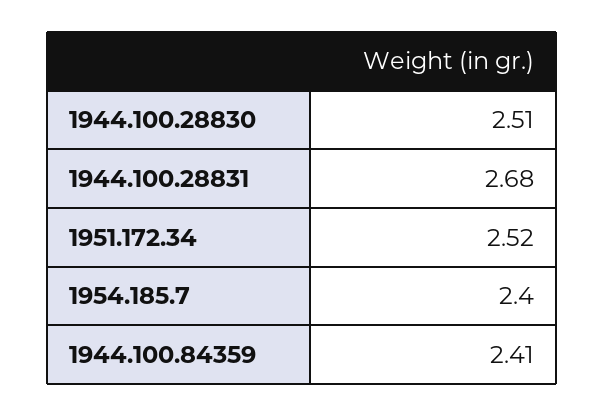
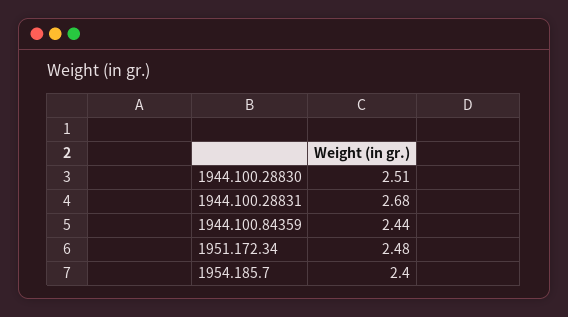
  {
    "1944.100.28830": 2.51,
    "1944.100.28831": 2.68,
-   "1951.172.34": 2.52,
+   "1951.172.34": 2.48,
    "1954.185.7": 2.4,
-   "1944.100.84359": 2.41
+   "1944.100.84359": 2.44
  }

